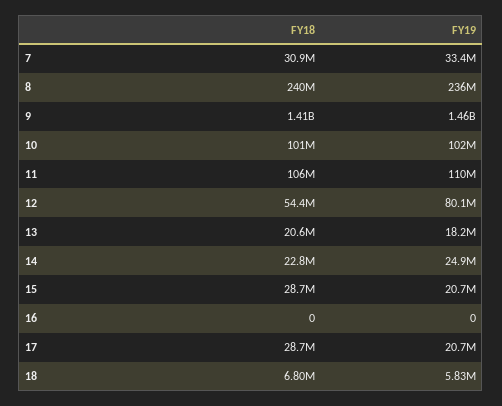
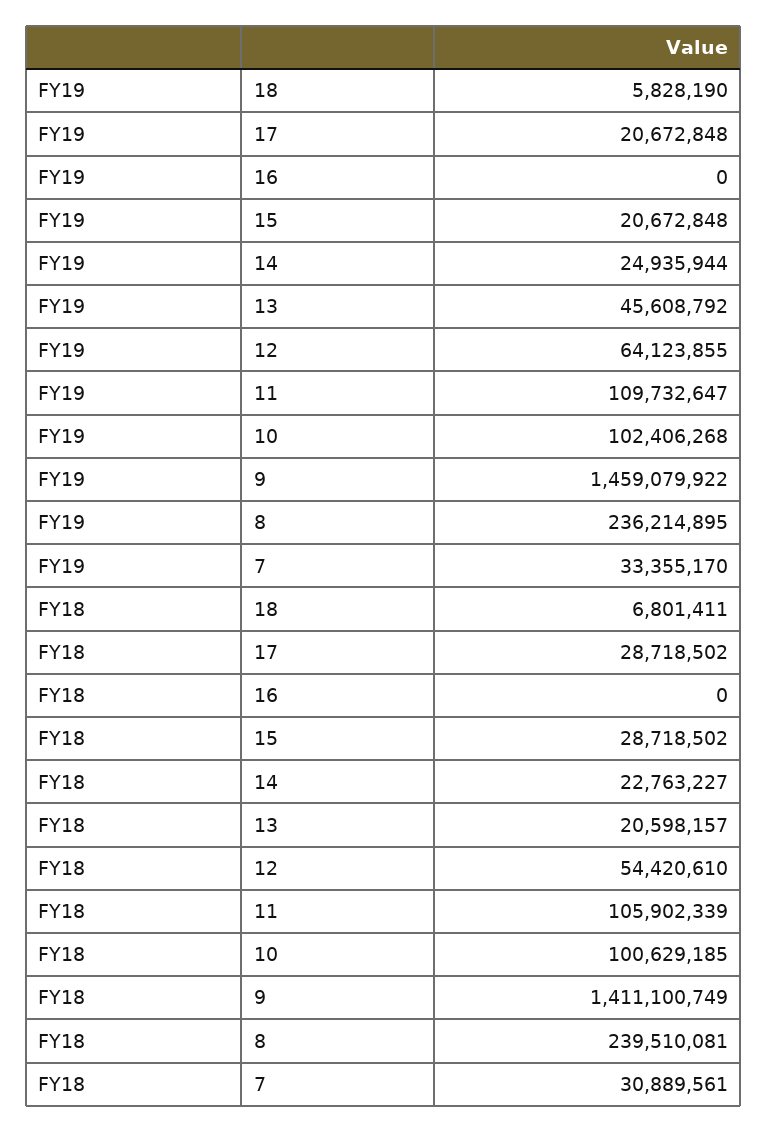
  {
    "FY18": {
      "7": 30889561,
      "8": 239510081,
      "9": 1411100749,
      "10": 100629185,
      "11": 105902339,
      "12": 54420610,
      "13": 20598157,
      "14": 22763227,
      "15": 28718502,
      "16": 0,
      "17": 28718502,
      "18": 6801411
    },
    "FY19": {
      "7": 33355170,
      "8": 236214895,
      "9": 1459079922,
      "10": 102406268,
      "11": 109732647,
-     "12": 80100000,
+     "12": 64123855,
-     "13": 18200000,
+     "13": 45608792,
      "14": 24935944,
      "15": 20672848,
      "16": 0,
      "17": 20672848,
      "18": 5828190
    }
  }

